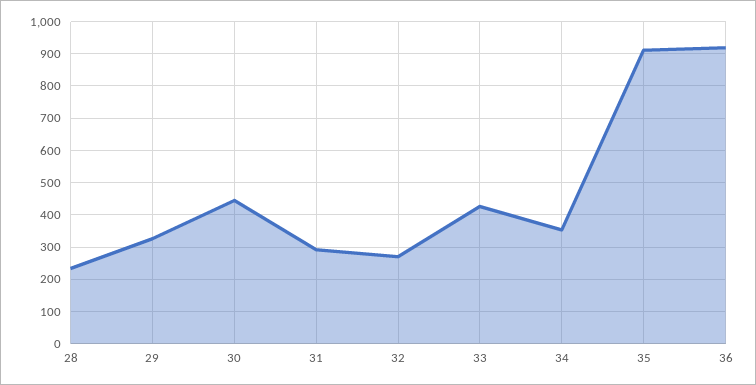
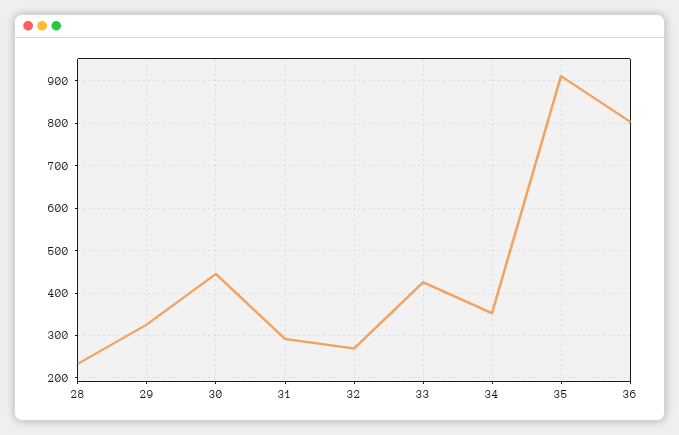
  {
    "28": 240,
    "29": 320,
    "30": 440,
    "31": 300,
    "32": 280,
    "33": 420,
    "34": 360,
    "35": 920,
-   "36": 920
+   "36": 800
  }

